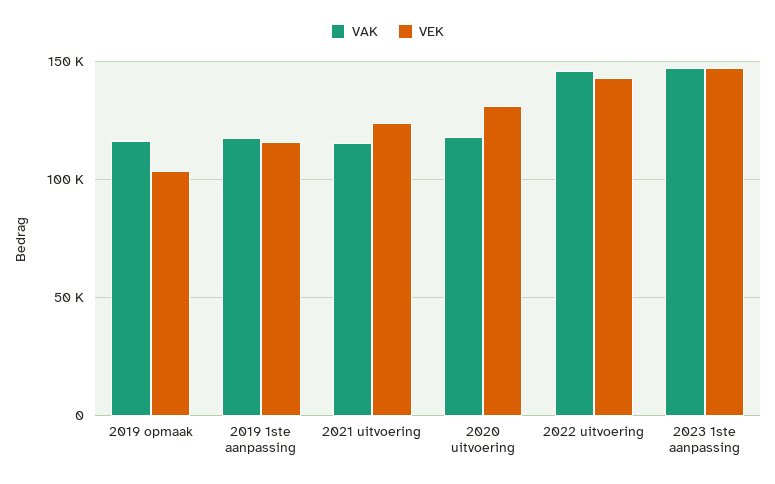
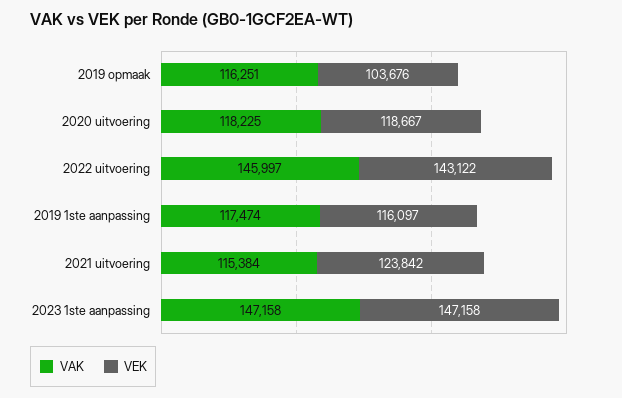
  {
    "VAK": {
      "2019 opmaak": 116251,
      "2019 1ste aanpassing": 117474,
      "2021 uitvoering": 115384,
      "2020 uitvoering": 118225,
      "2022 uitvoering": 145997,
      "2023 1ste aanpassing": 147158
    },
    "VEK": {
      "2019 opmaak": 103676,
      "2019 1ste aanpassing": 116097,
      "2021 uitvoering": 123842,
-     "2020 uitvoering": 130000,
+     "2020 uitvoering": 118667,
      "2022 uitvoering": 143122,
      "2023 1ste aanpassing": 147158
    }
  }

